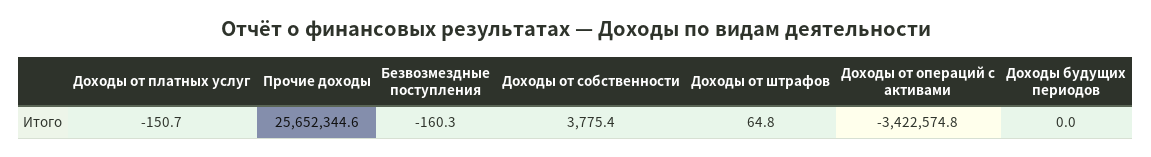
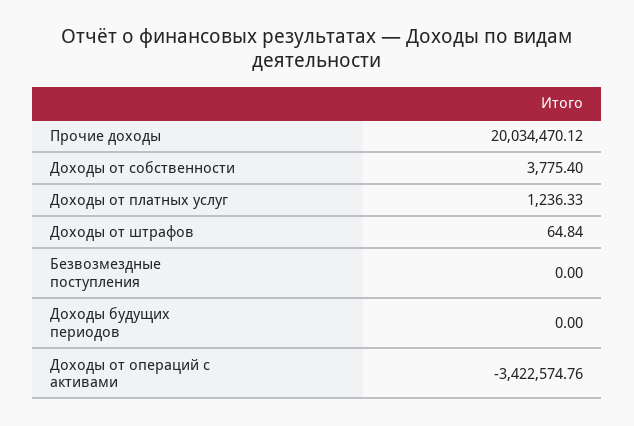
  {
-   "Доходы от платных услуг": -150.7,
+   "Доходы от платных услуг": 1236.33,
-   "Прочие доходы": 25652344.6,
+   "Прочие доходы": 20034470.12,
-   "Безвозмездные поступления": -160.3,
+   "Безвозмездные поступления": 0,
    "Доходы от собственности": 3775.4,
    "Доходы от штрафов": 64.84,
    "Доходы от операций с активами": -3422574.76,
    "Доходы будущих периодов": 0
  }

